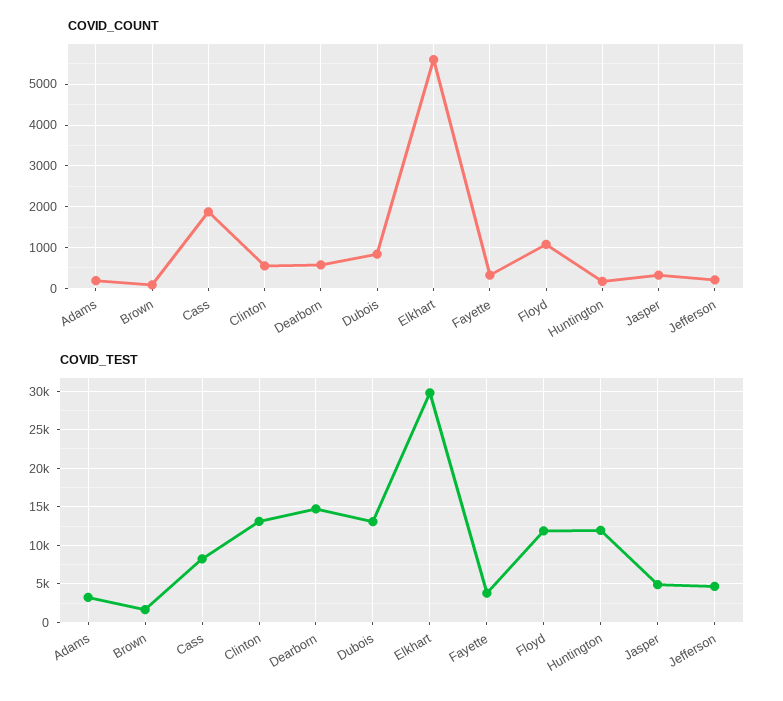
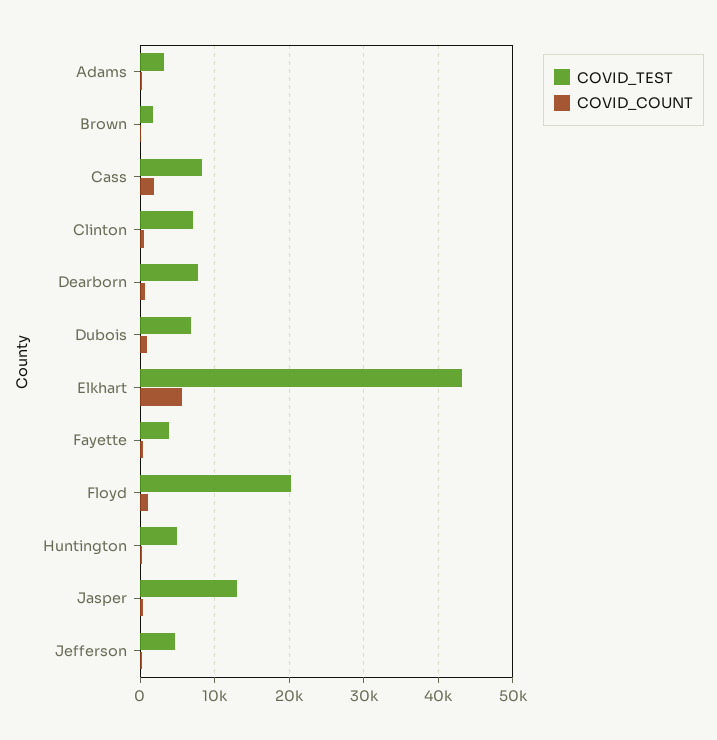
  {
    "COVID_COUNT": {
      "Adams": 200,
      "Brown": 0,
      "Cass": 1800,
      "Clinton": 600,
      "Dearborn": 600,
      "Dubois": 800,
      "Elkhart": 5600,
      "Fayette": 400,
      "Floyd": 1000,
      "Huntington": 200,
      "Jasper": 400,
      "Jefferson": 200
    },
    "COVID_TEST": {
      "Adams": 3000,
      "Brown": 2000,
      "Cass": 8000,
-     "Clinton": 13000,
+     "Clinton": 7000,
-     "Dearborn": 15000,
+     "Dearborn": 8000,
-     "Dubois": 13000,
+     "Dubois": 7000,
-     "Elkhart": 30000,
+     "Elkhart": 43000,
      "Fayette": 4000,
-     "Floyd": 12000,
+     "Floyd": 20000,
-     "Huntington": 12000,
+     "Huntington": 5000,
-     "Jasper": 5000,
+     "Jasper": 13000,
      "Jefferson": 5000
    }
  }

